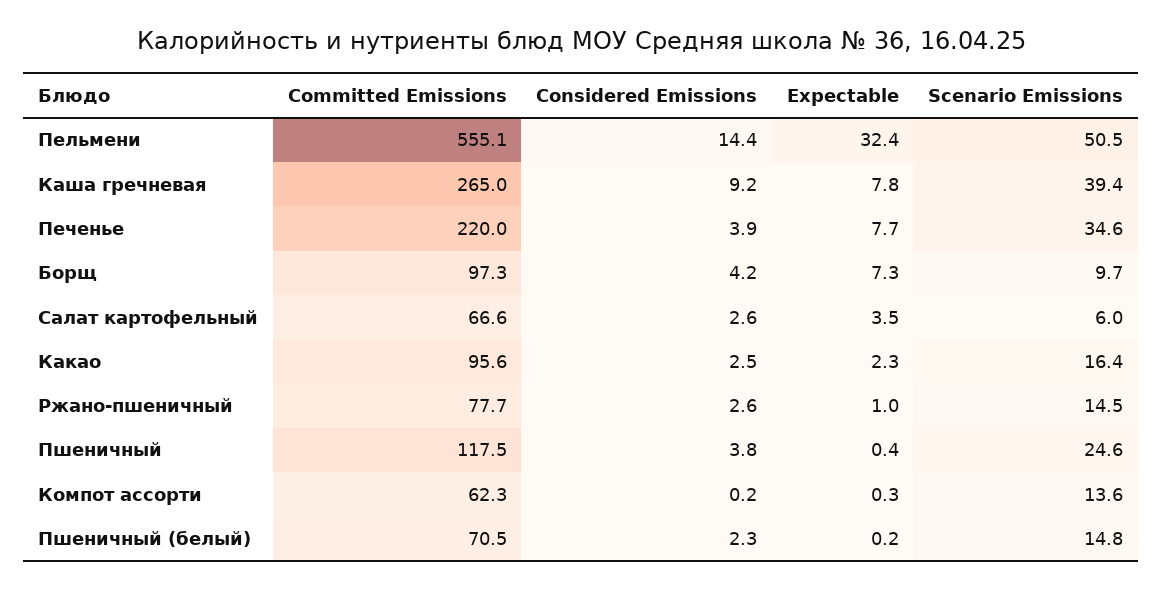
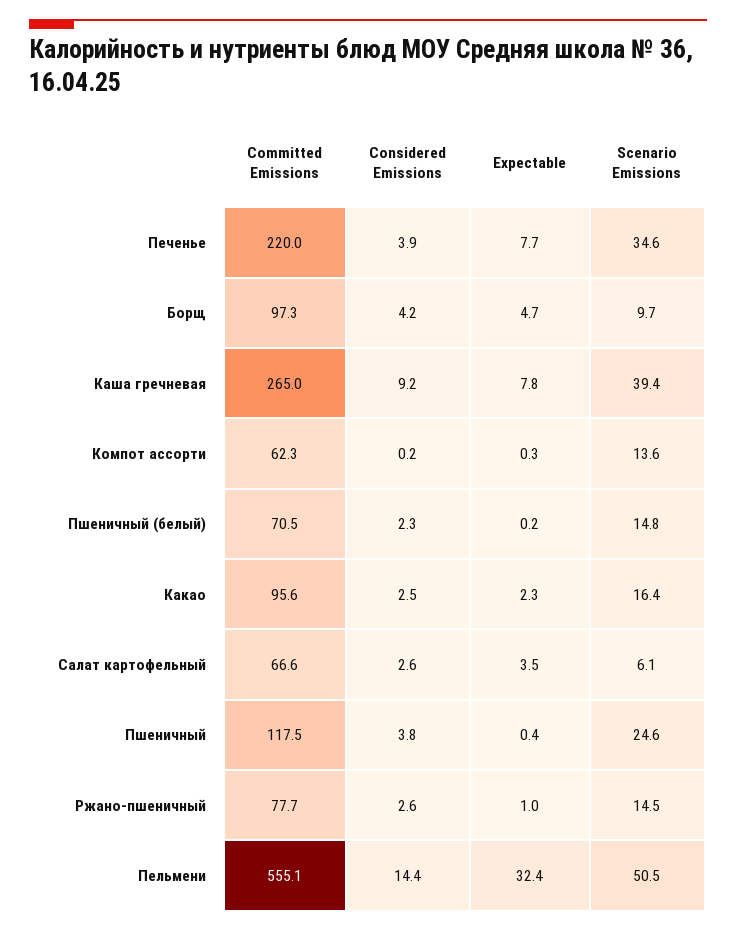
  {
    "Committed Emissions": {
      "Пельмени": 555.1,
      "Каша гречневая": 265,
      "Печенье": 220,
      "Борщ": 97.3,
      "Салат картофельный": 66.6,
      "Какао": 95.6,
      "Ржано-пшеничный": 77.7,
      "Пшеничный": 117.5,
      "Компот ассорти": 62.3,
      "Пшеничный (белый)": 70.5
    },
    "Considered Emissions": {
      "Пельмени": 14.4,
      "Каша гречневая": 9.2,
      "Печенье": 3.9,
      "Борщ": 4.2,
      "Салат картофельный": 2.6,
      "Какао": 2.5,
      "Ржано-пшеничный": 2.6,
      "Пшеничный": 3.8,
      "Компот ассорти": 0.2,
      "Пшеничный (белый)": 2.3
    },
    "Expectable": {
      "Пельмени": 32.4,
      "Каша гречневая": 7.8,
      "Печенье": 7.7,
-     "Борщ": 7.3,
+     "Борщ": 4.7,
      "Салат картофельный": 3.5,
      "Какао": 2.3,
      "Ржано-пшеничный": 1,
      "Пшеничный": 0.4,
      "Компот ассорти": 0.3,
      "Пшеничный (белый)": 0.2
    },
    "Scenario Emissions": {
      "Пельмени": 50.5,
      "Каша гречневая": 39.4,
      "Печенье": 34.6,
      "Борщ": 9.7,
-     "Салат картофельный": 6,
+     "Салат картофельный": 6.1,
      "Какао": 16.4,
      "Ржано-пшеничный": 14.5,
      "Пшеничный": 24.6,
      "Компот ассорти": 13.6,
      "Пшеничный (белый)": 14.8
    }
  }

